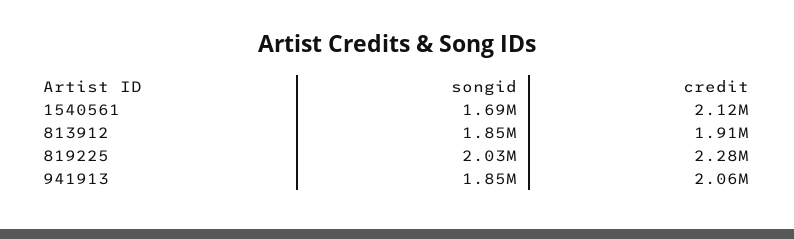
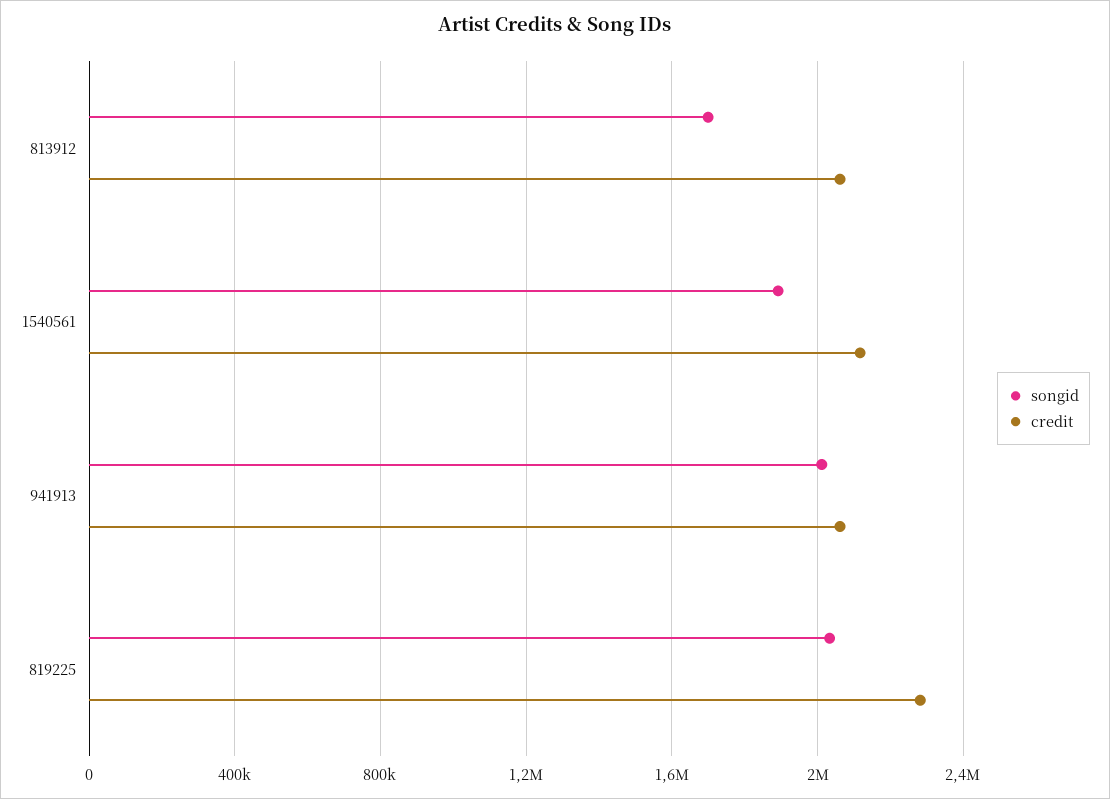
  {
    "songid": {
-     "1540561": 1690000,
+     "1540561": 1900000,
-     "813912": 1850000,
+     "813912": 1700000,
      "819225": 2030000,
-     "941913": 1850000
+     "941913": 2000000
    },
    "credit": {
      "1540561": 2120000,
-     "813912": 1910000,
+     "813912": 2050000,
      "819225": 2280000,
      "941913": 2060000
    }
  }

